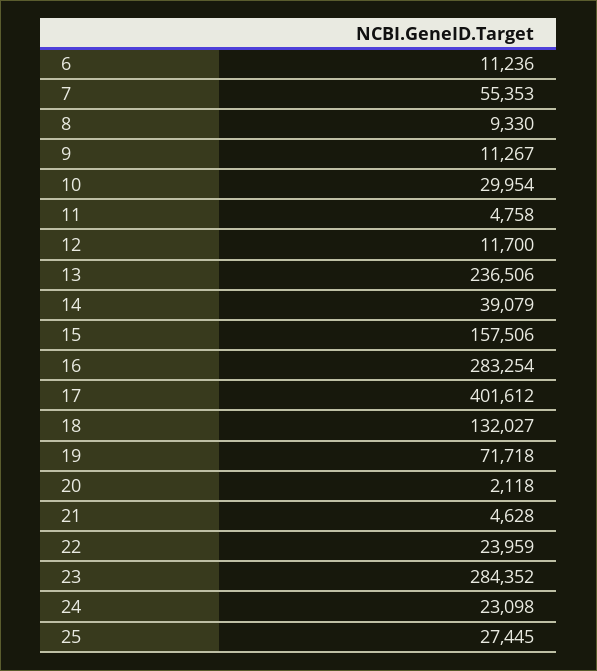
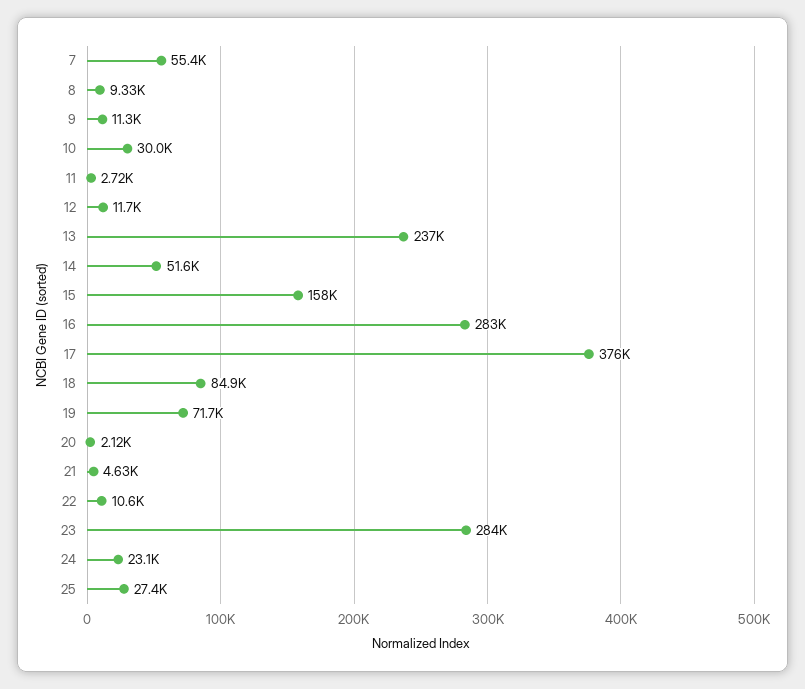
  {
-   "6": 11236,
    "7": 55353,
    "8": 9330,
    "9": 11267,
    "10": 29954,
-   "11": 4758,
+   "11": 2720,
    "12": 11700,
    "13": 236506,
-   "14": 39079,
+   "14": 51600,
    "15": 157506,
    "16": 283254,
-   "17": 401612,
+   "17": 376000,
-   "18": 132027,
+   "18": 84900,
    "19": 71718,
    "20": 2118,
    "21": 4628,
-   "22": 23959,
+   "22": 10600,
    "23": 284352,
    "24": 23098,
    "25": 27445
  }

